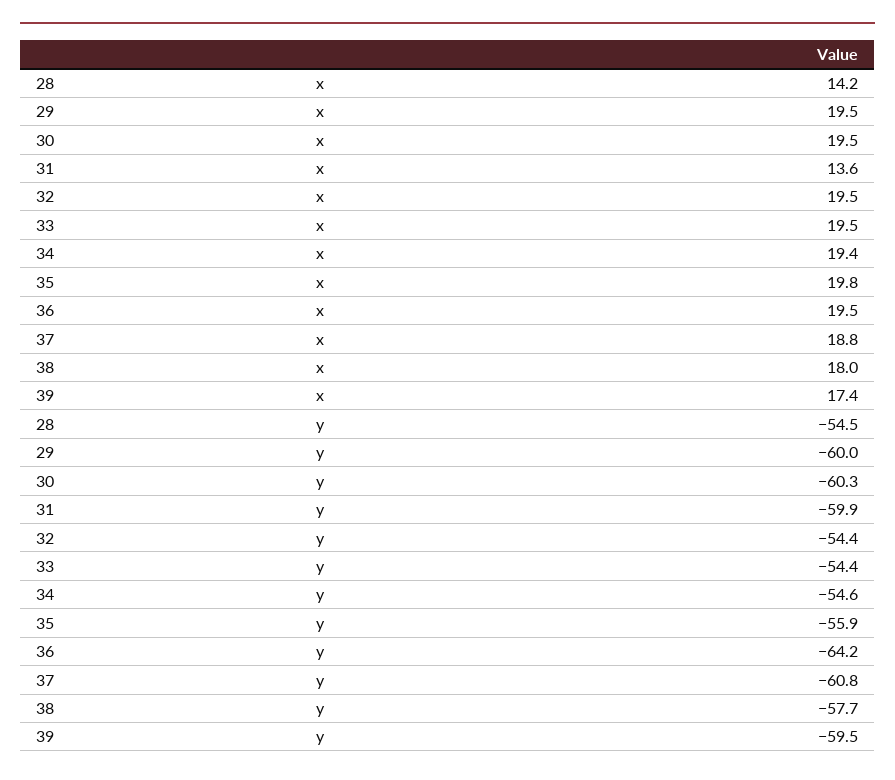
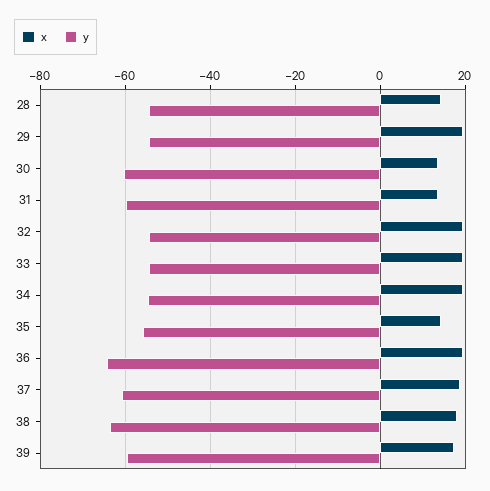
  {
    "x": {
      "28": 14.2,
      "29": 19.5,
-     "30": 19.5,
+     "30": 14,
      "31": 13.6,
      "32": 19.5,
      "33": 19.5,
      "34": 19.4,
-     "35": 19.8,
+     "35": 14,
      "36": 19.5,
      "37": 18.8,
      "38": 18,
      "39": 17.4
    },
    "y": {
      "28": -54.5,
-     "29": -60,
+     "29": -54,
      "30": -60.3,
      "31": -59.9,
      "32": -54.4,
      "33": -54.4,
      "34": -54.6,
      "35": -55.9,
      "36": -64.2,
      "37": -60.8,
-     "38": -57.7,
+     "38": -64,
      "39": -59.5
    }
  }

